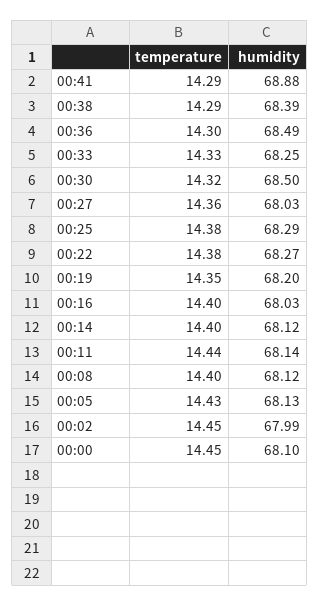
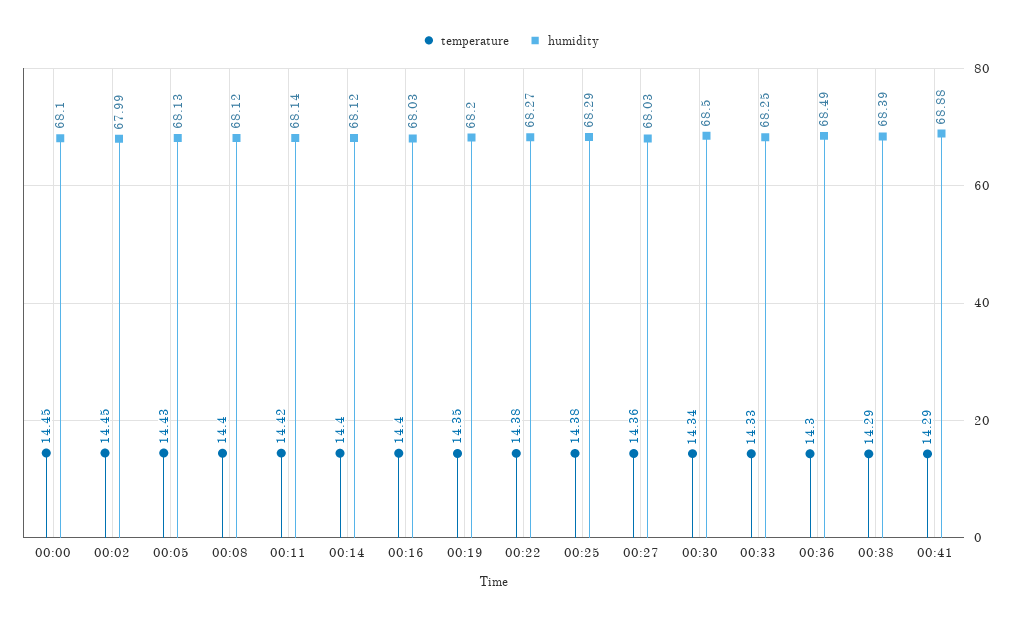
  {
    "temperature": {
      "00:41": 14.29,
      "00:38": 14.29,
      "00:36": 14.3,
      "00:33": 14.33,
-     "00:30": 14.32,
+     "00:30": 14.34,
      "00:27": 14.36,
      "00:25": 14.38,
      "00:22": 14.38,
      "00:19": 14.35,
      "00:16": 14.4,
      "00:14": 14.4,
-     "00:11": 14.44,
+     "00:11": 14.42,
      "00:08": 14.4,
      "00:05": 14.43,
      "00:02": 14.45,
      "00:00": 14.45
    },
    "humidity": {
      "00:41": 68.88,
      "00:38": 68.39,
      "00:36": 68.49,
      "00:33": 68.25,
      "00:30": 68.5,
      "00:27": 68.03,
      "00:25": 68.29,
      "00:22": 68.27,
      "00:19": 68.2,
      "00:16": 68.03,
      "00:14": 68.12,
      "00:11": 68.14,
      "00:08": 68.12,
      "00:05": 68.13,
      "00:02": 67.99,
      "00:00": 68.1
    }
  }

